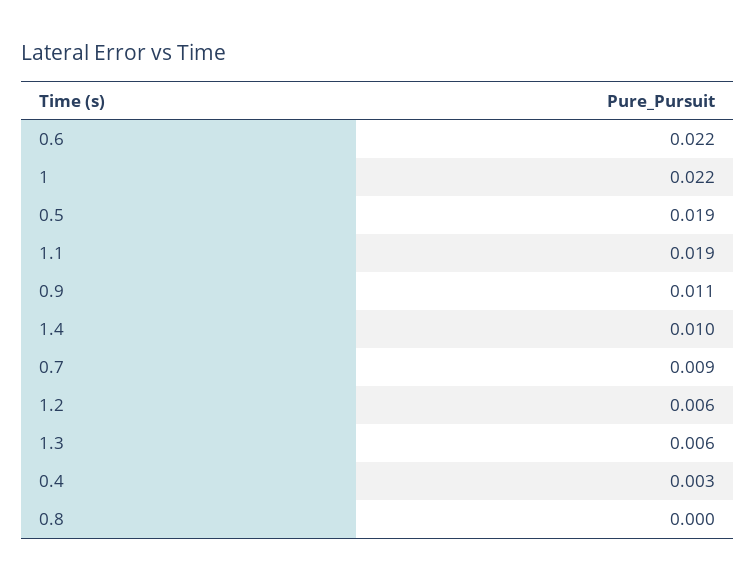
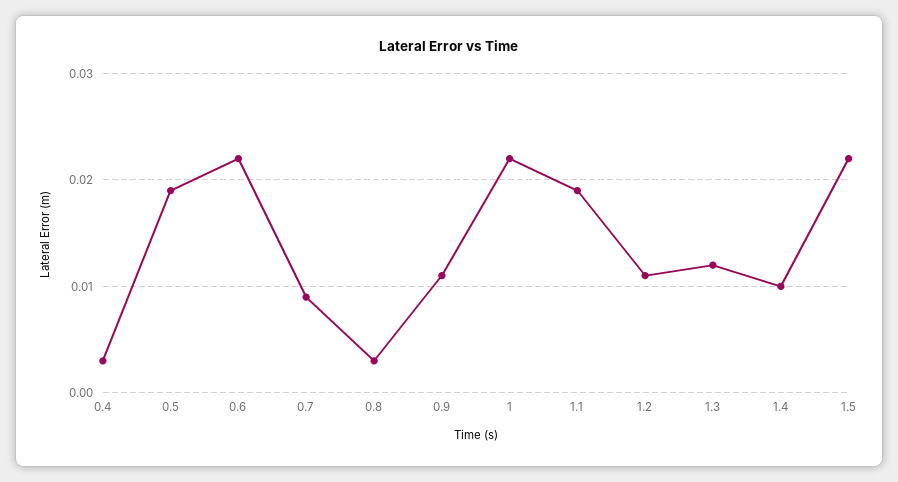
  {
    "0.6": 0.022,
    "1": 0.022,
    "0.5": 0.019,
    "1.1": 0.019,
    "0.9": 0.011,
    "1.4": 0.01,
    "0.7": 0.009,
-   "1.2": 0.006,
+   "1.2": 0.011,
-   "1.3": 0.006,
+   "1.3": 0.012,
    "0.4": 0.003,
-   "0.8": 0
+   "0.8": 0.003,
+   "1.5": 0.022
  }

